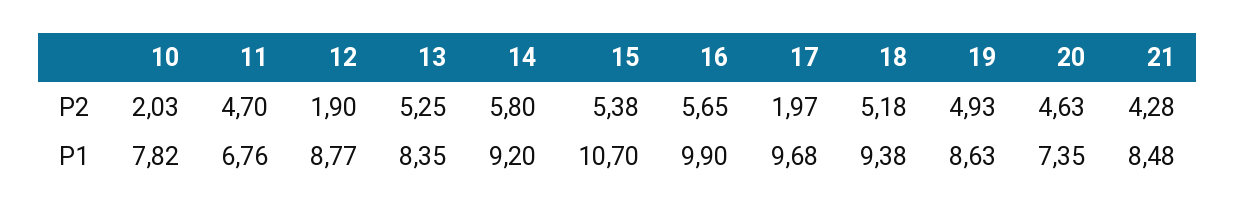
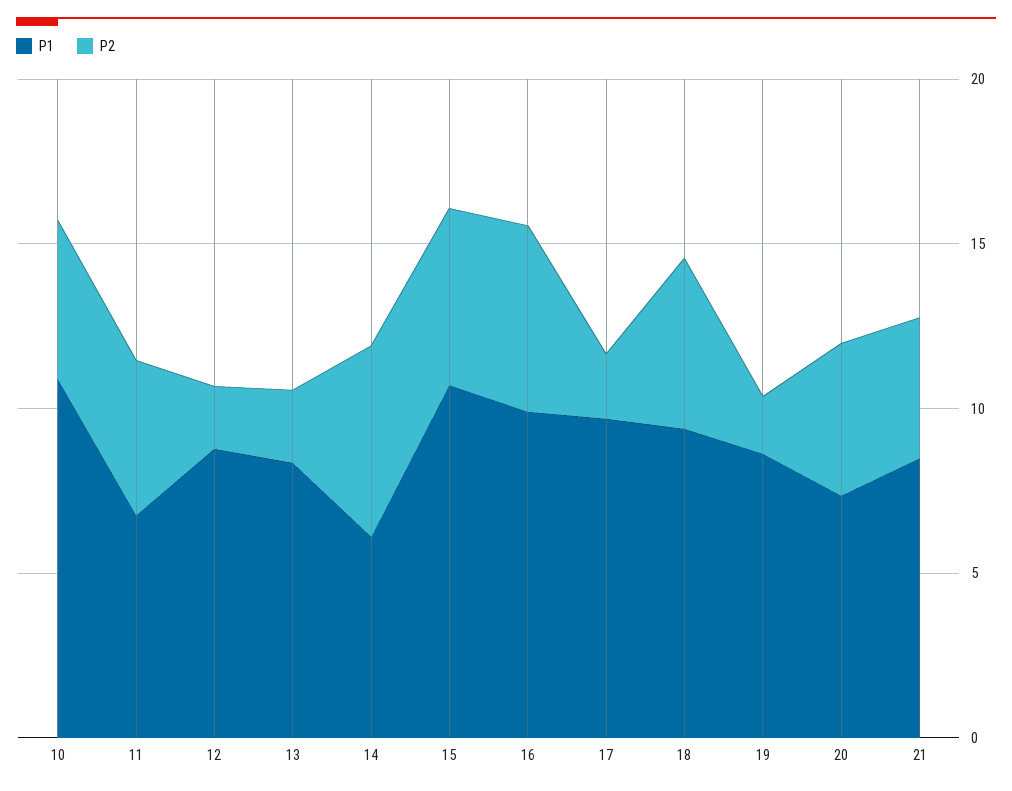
  {
    "P2": {
-     "10": 2.03,
+     "10": 5,
      "11": 4.7,
      "12": 1.9,
-     "13": 5.25,
+     "13": 2,
      "14": 5.8,
      "15": 5.38,
      "16": 5.65,
      "17": 1.97,
      "18": 5.18,
-     "19": 4.93,
+     "19": 2,
      "20": 4.63,
      "21": 4.28
    },
    "P1": {
-     "10": 7.82,
+     "10": 11,
      "11": 6.76,
      "12": 8.77,
      "13": 8.35,
-     "14": 9.2,
+     "14": 6,
      "15": 10.7,
      "16": 9.9,
      "17": 9.68,
      "18": 9.38,
      "19": 8.63,
      "20": 7.35,
      "21": 8.48
    }
  }

